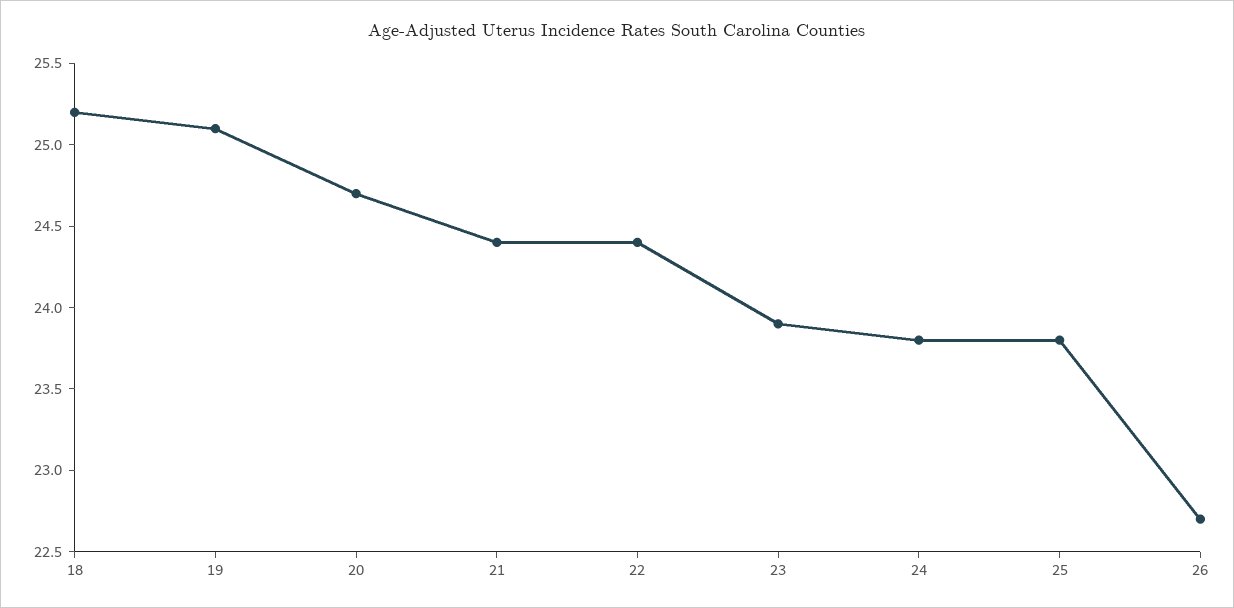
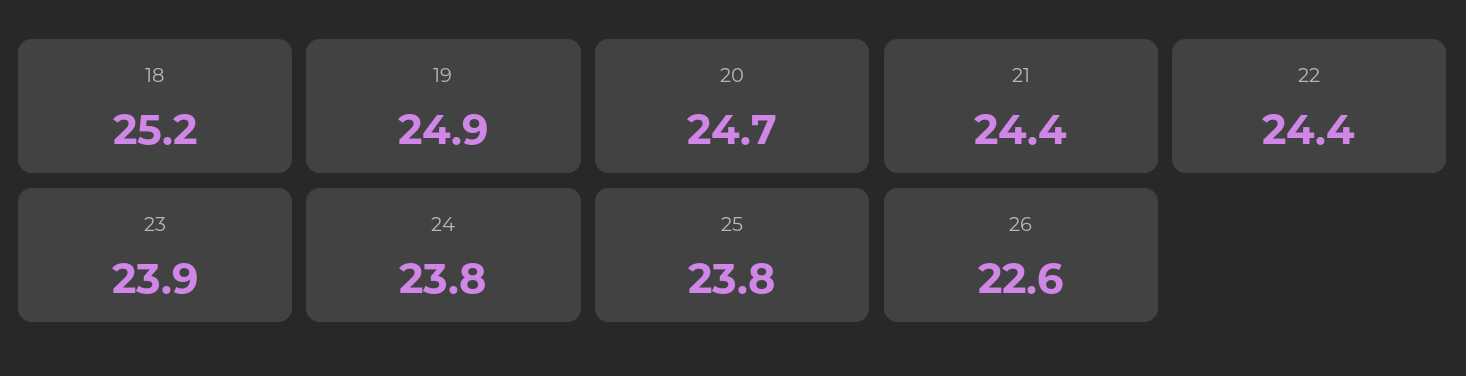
  {
    "18": 25.2,
-   "19": 25.1,
+   "19": 24.9,
    "20": 24.7,
    "21": 24.4,
    "22": 24.4,
    "23": 23.9,
    "24": 23.8,
    "25": 23.8,
-   "26": 22.7
+   "26": 22.6
  }

